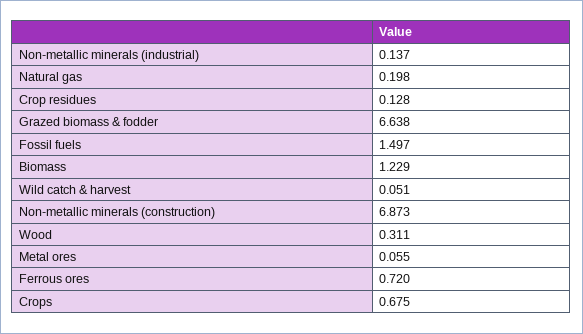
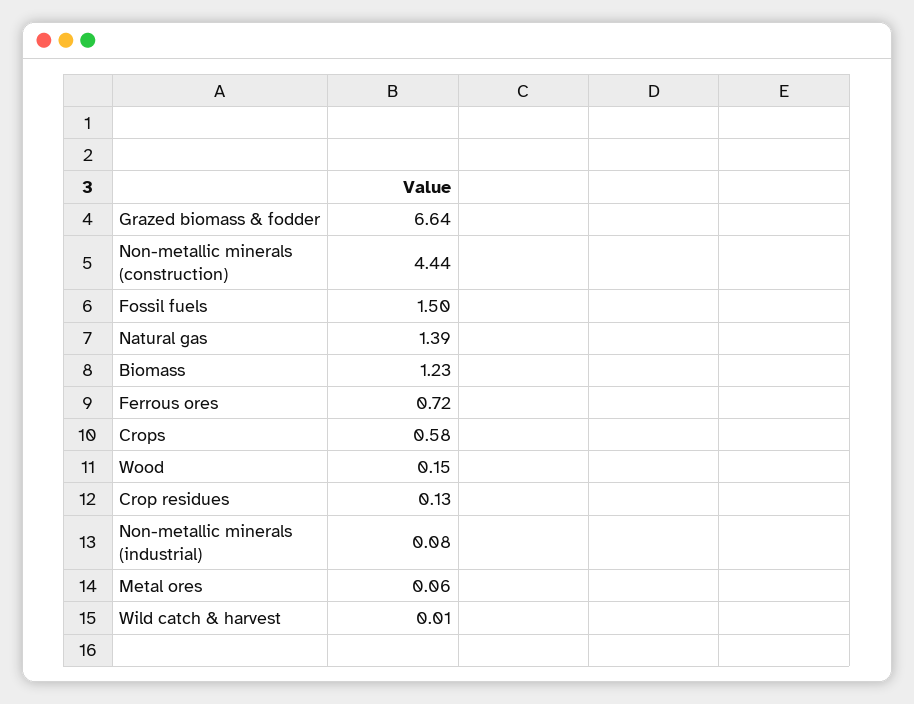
  {
-   "Non-metallic minerals (industrial)": 0.137,
+   "Non-metallic minerals (industrial)": 0.08,
-   "Natural gas": 0.198,
+   "Natural gas": 1.39,
    "Crop residues": 0.128,
    "Grazed biomass & fodder": 6.638,
    "Fossil fuels": 1.497,
    "Biomass": 1.229,
-   "Wild catch & harvest": 0.051,
+   "Wild catch & harvest": 0.01,
-   "Non-metallic minerals (construction)": 6.873,
+   "Non-metallic minerals (construction)": 4.44,
-   "Wood": 0.311,
+   "Wood": 0.15,
    "Metal ores": 0.055,
    "Ferrous ores": 0.72,
-   "Crops": 0.675
+   "Crops": 0.58
  }

